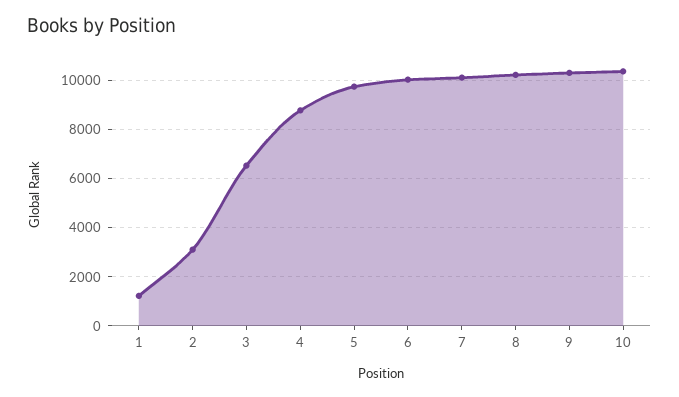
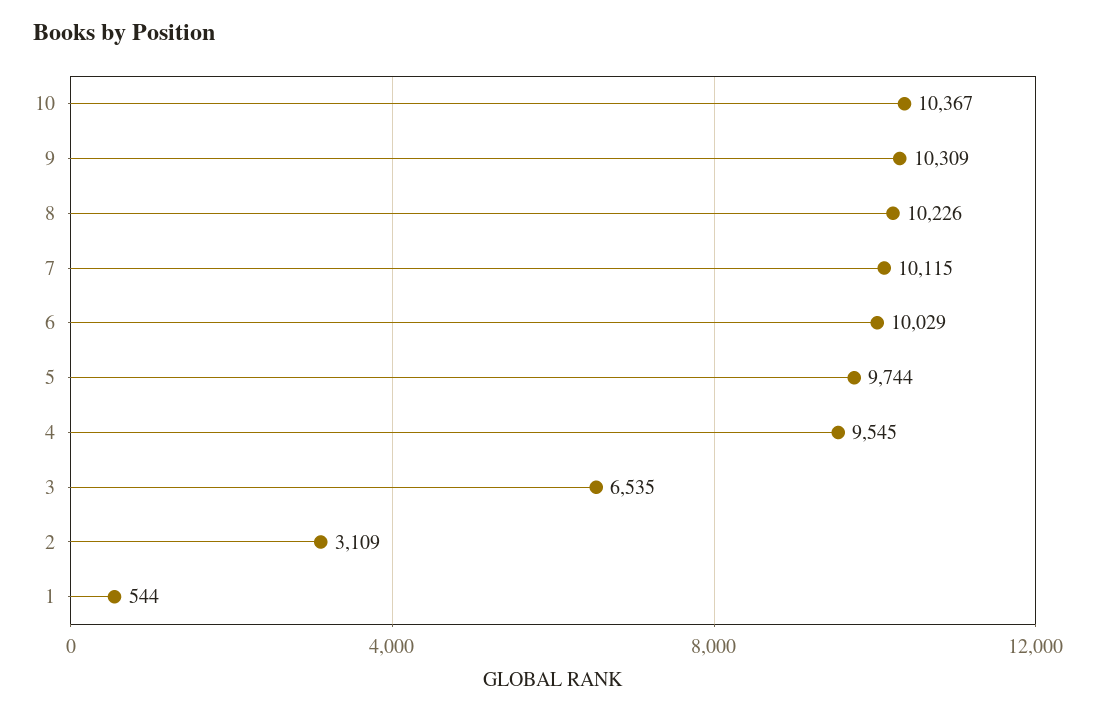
  {
-   "1": 1250,
+   "1": 544,
    "2": 3109,
    "3": 6535,
-   "4": 8750,
+   "4": 9545,
    "5": 9744,
    "6": 10029,
    "7": 10115,
    "8": 10226,
    "9": 10309,
    "10": 10367
  }

